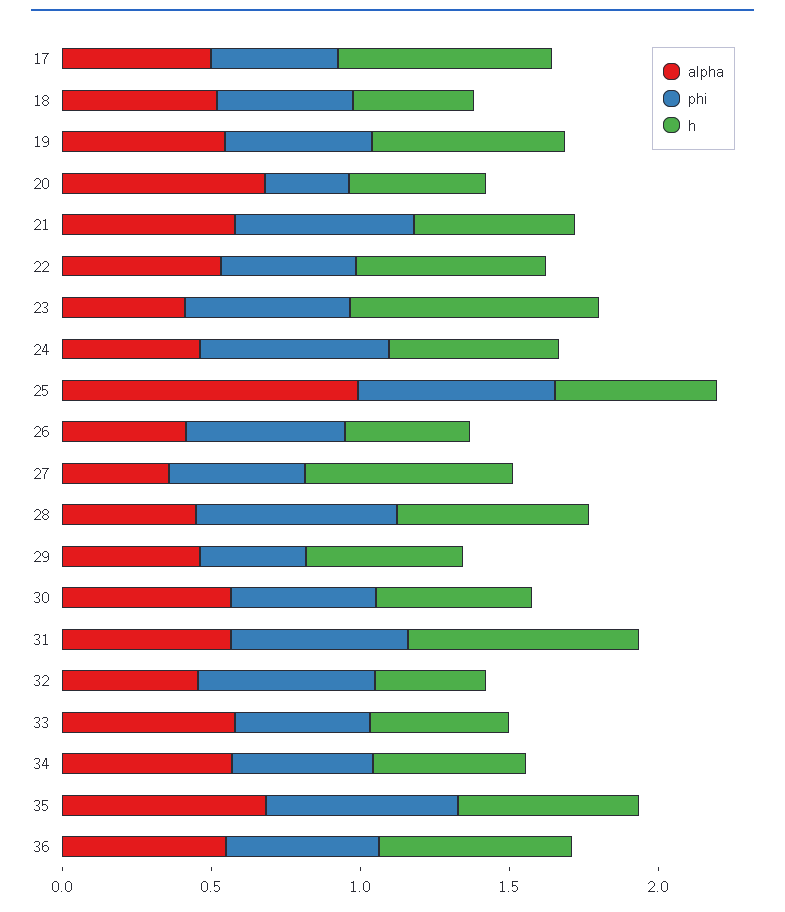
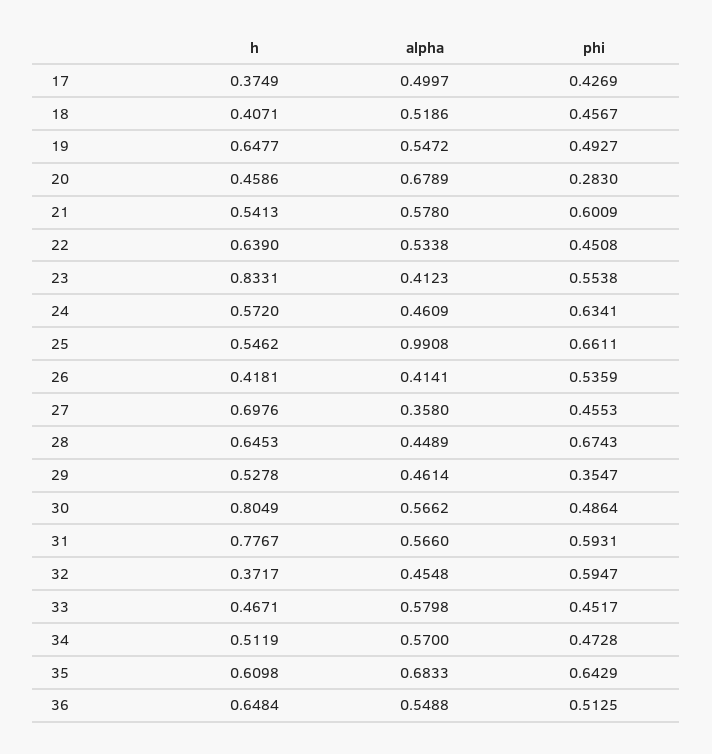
  {
    "alpha": {
      "17": 0.4997,
      "18": 0.5186,
      "19": 0.5472,
      "20": 0.6789,
      "21": 0.578,
      "22": 0.5338,
      "23": 0.4123,
      "24": 0.4609,
      "25": 0.9908,
      "26": 0.4141,
      "27": 0.358,
      "28": 0.4489,
      "29": 0.4614,
      "30": 0.5662,
      "31": 0.566,
      "32": 0.4548,
      "33": 0.5798,
      "34": 0.57,
      "35": 0.6833,
      "36": 0.5488
    },
    "phi": {
      "17": 0.4269,
      "18": 0.4567,
      "19": 0.4927,
      "20": 0.283,
      "21": 0.6009,
      "22": 0.4508,
      "23": 0.5538,
      "24": 0.6341,
      "25": 0.6611,
      "26": 0.5359,
      "27": 0.4553,
      "28": 0.6743,
      "29": 0.3547,
      "30": 0.4864,
      "31": 0.5931,
      "32": 0.5947,
      "33": 0.4517,
      "34": 0.4728,
      "35": 0.6429,
      "36": 0.5125
    },
    "h": {
-     "17": 0.7,
+     "17": 0.3749,
      "18": 0.4071,
      "19": 0.6477,
      "20": 0.4586,
      "21": 0.5413,
      "22": 0.639,
      "23": 0.8331,
      "24": 0.572,
      "25": 0.5462,
      "26": 0.4181,
      "27": 0.6976,
      "28": 0.6453,
      "29": 0.5278,
-     "30": 0.5,
+     "30": 0.8049,
      "31": 0.7767,
      "32": 0.3717,
      "33": 0.4671,
      "34": 0.5119,
      "35": 0.6098,
      "36": 0.6484
    }
  }

